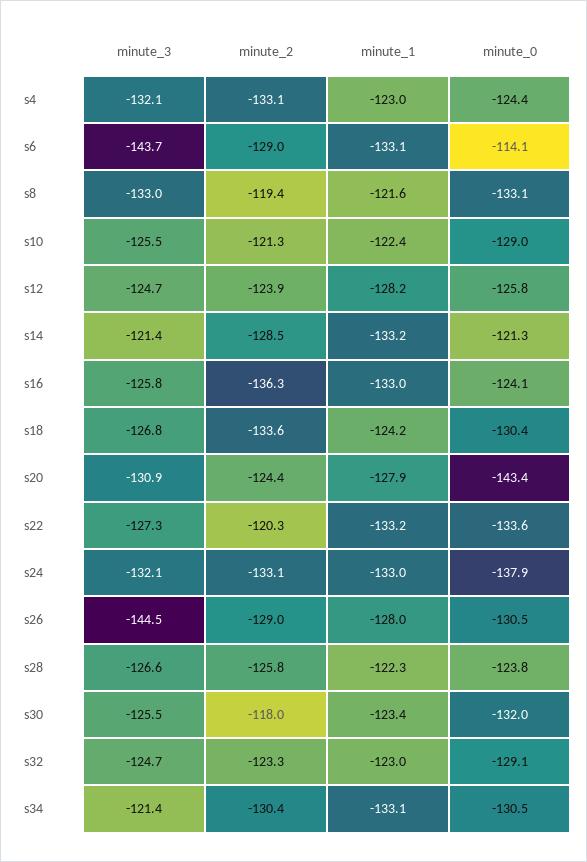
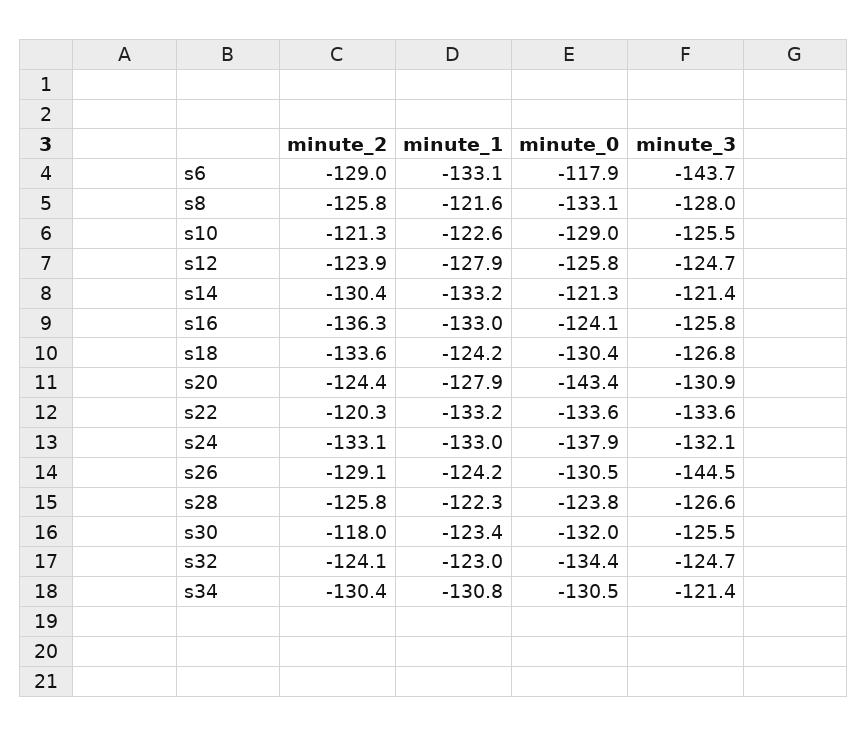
  {
    "minute_3": {
-     "s4": -132.1,
      "s6": -143.7,
-     "s8": -133,
+     "s8": -128,
      "s10": -125.5,
      "s12": -124.7,
      "s14": -121.4,
      "s16": -125.8,
      "s18": -126.8,
      "s20": -130.9,
-     "s22": -127.3,
+     "s22": -133.6,
      "s24": -132.1,
      "s26": -144.5,
      "s28": -126.6,
      "s30": -125.5,
      "s32": -124.7,
      "s34": -121.4
    },
    "minute_2": {
-     "s4": -133.1,
      "s6": -129,
-     "s8": -119.4,
+     "s8": -125.8,
      "s10": -121.3,
      "s12": -123.9,
-     "s14": -128.5,
+     "s14": -130.4,
      "s16": -136.3,
      "s18": -133.6,
      "s20": -124.4,
      "s22": -120.3,
      "s24": -133.1,
-     "s26": -129,
+     "s26": -129.1,
      "s28": -125.8,
      "s30": -118,
-     "s32": -123.3,
+     "s32": -124.1,
      "s34": -130.4
    },
    "minute_1": {
-     "s4": -123,
      "s6": -133.1,
      "s8": -121.6,
-     "s10": -122.4,
+     "s10": -122.6,
-     "s12": -128.2,
+     "s12": -127.9,
      "s14": -133.2,
      "s16": -133,
      "s18": -124.2,
      "s20": -127.9,
      "s22": -133.2,
      "s24": -133,
-     "s26": -128,
+     "s26": -124.2,
      "s28": -122.3,
      "s30": -123.4,
      "s32": -123,
-     "s34": -133.1
+     "s34": -130.8
    },
    "minute_0": {
-     "s4": -124.4,
-     "s6": -114.1,
+     "s6": -117.9,
      "s8": -133.1,
      "s10": -129,
      "s12": -125.8,
      "s14": -121.3,
      "s16": -124.1,
      "s18": -130.4,
      "s20": -143.4,
      "s22": -133.6,
      "s24": -137.9,
      "s26": -130.5,
      "s28": -123.8,
      "s30": -132,
-     "s32": -129.1,
+     "s32": -134.4,
      "s34": -130.5
    }
  }

